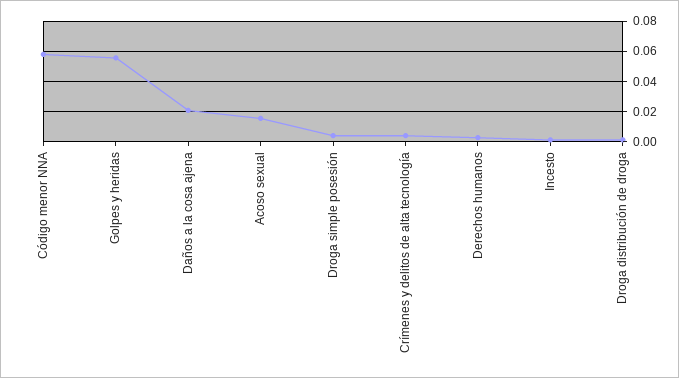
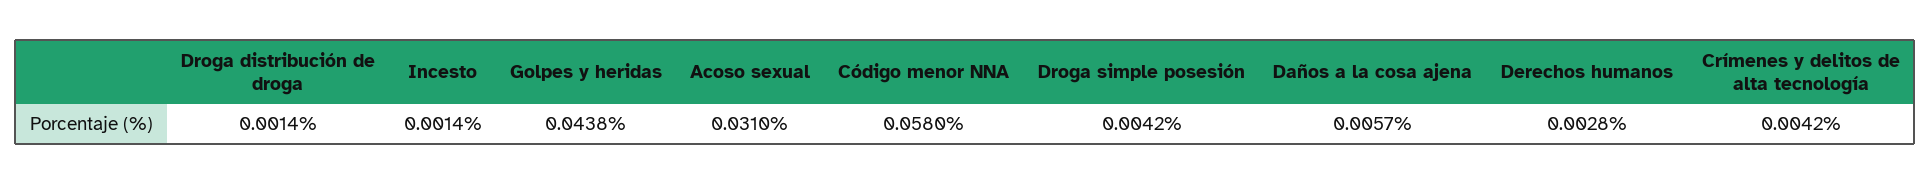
  {
    "Código menor NNA": 0.058,
-   "Golpes y heridas": 0.055,
+   "Golpes y heridas": 0.0438,
-   "Daños a la cosa ajena": 0.02,
+   "Daños a la cosa ajena": 0.0057,
-   "Acoso sexual": 0.015,
+   "Acoso sexual": 0.031,
    "Droga simple posesión": 0.0042,
    "Crímenes y delitos de alta tecnología": 0.0042,
    "Derechos humanos": 0.0028,
    "Incesto": 0.0014,
    "Droga distribución de droga": 0.0014
  }

